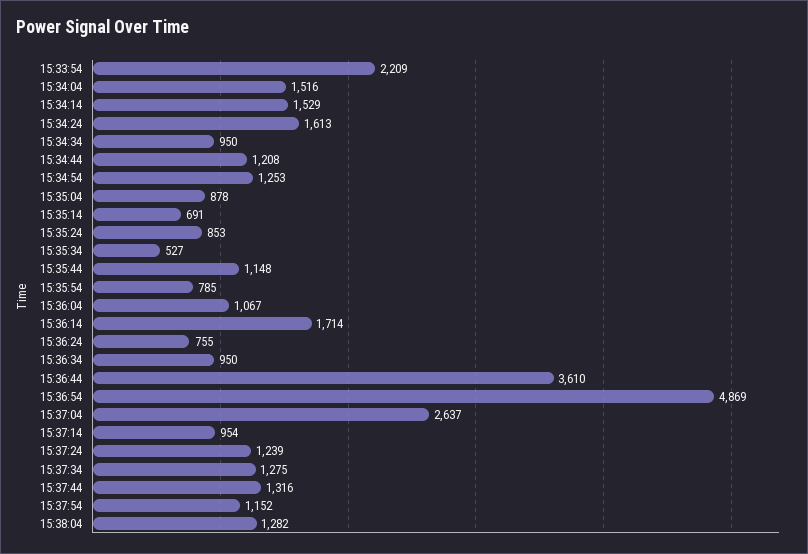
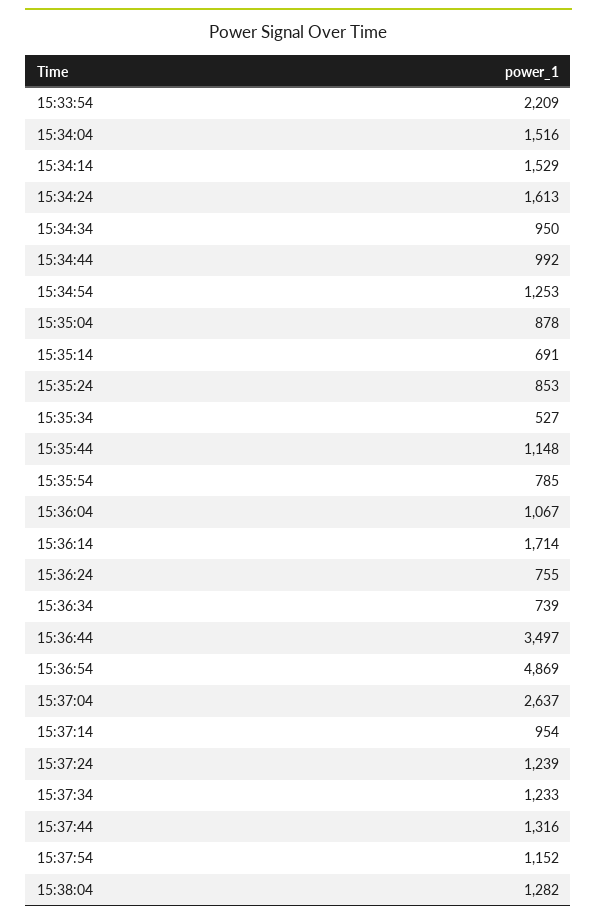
  {
    "15:33:54": 2209,
    "15:34:04": 1516,
    "15:34:14": 1529,
    "15:34:24": 1613,
    "15:34:34": 950,
-   "15:34:44": 1208,
+   "15:34:44": 992,
    "15:34:54": 1253,
    "15:35:04": 878,
    "15:35:14": 691,
    "15:35:24": 853,
    "15:35:34": 527,
    "15:35:44": 1148,
    "15:35:54": 785,
    "15:36:04": 1067,
    "15:36:14": 1714,
    "15:36:24": 755,
-   "15:36:34": 950,
+   "15:36:34": 739,
-   "15:36:44": 3610,
+   "15:36:44": 3497,
    "15:36:54": 4869,
    "15:37:04": 2637,
    "15:37:14": 954,
    "15:37:24": 1239,
-   "15:37:34": 1275,
+   "15:37:34": 1233,
    "15:37:44": 1316,
    "15:37:54": 1152,
    "15:38:04": 1282
  }

